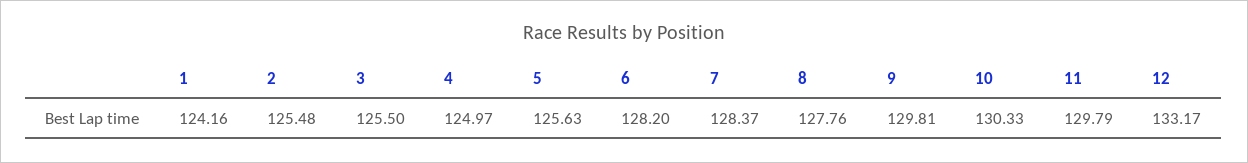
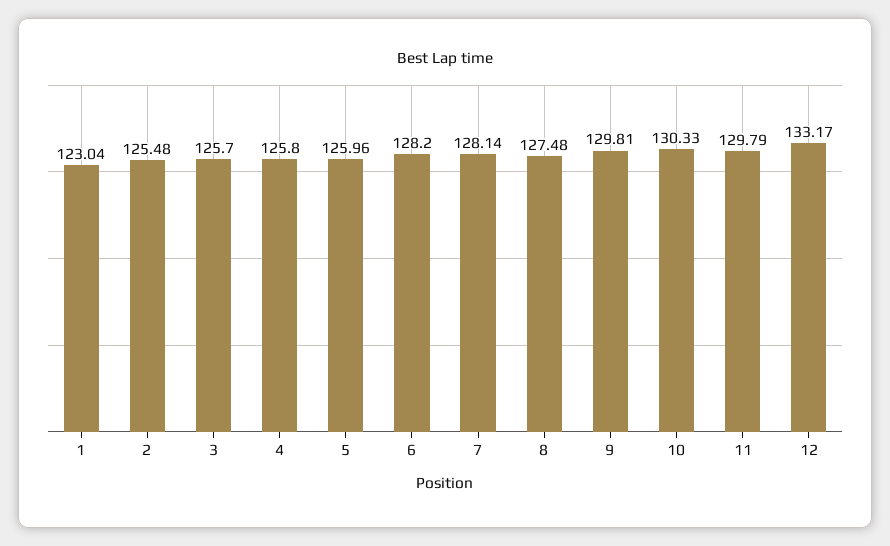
  {
-   "1": 124.16,
+   "1": 123.04,
    "2": 125.48,
-   "3": 125.5,
+   "3": 125.7,
-   "4": 124.97,
+   "4": 125.8,
-   "5": 125.63,
+   "5": 125.96,
    "6": 128.2,
-   "7": 128.37,
+   "7": 128.14,
-   "8": 127.76,
+   "8": 127.48,
    "9": 129.81,
    "10": 130.33,
    "11": 129.79,
    "12": 133.17
  }

